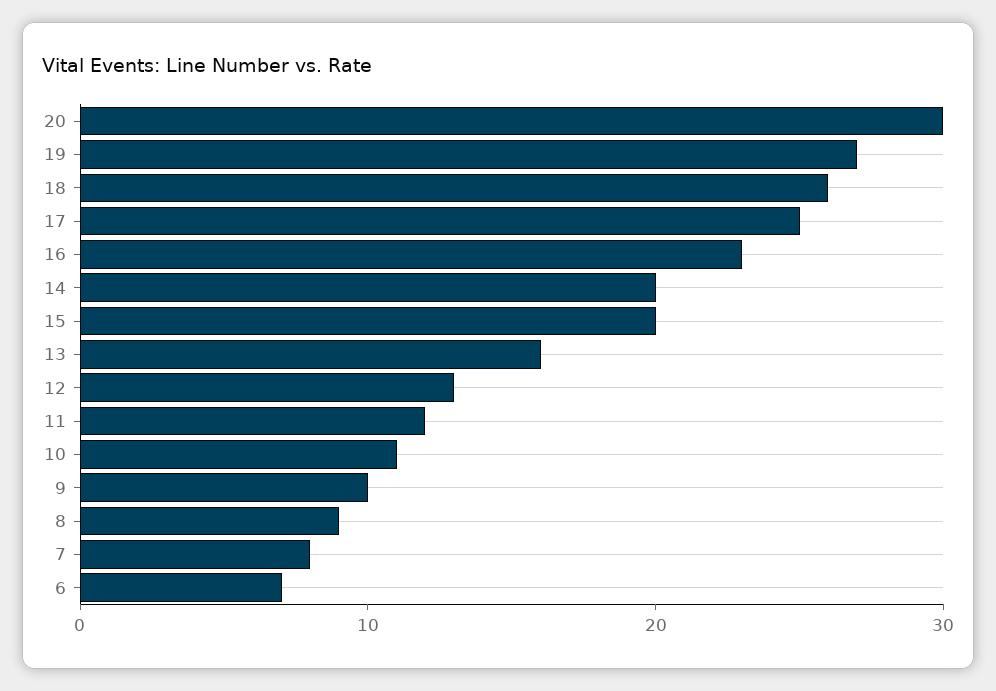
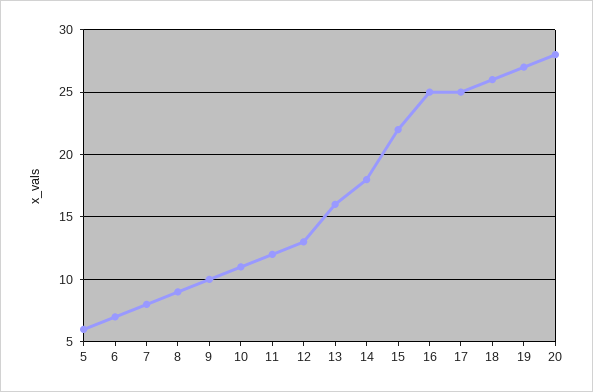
  {
-   "20": 30,
+   "20": 28,
    "19": 27,
    "18": 26,
    "17": 25,
-   "16": 23,
+   "16": 25,
-   "14": 20,
+   "14": 18,
-   "15": 20,
+   "15": 22,
    "13": 16,
    "12": 13,
    "11": 12,
    "10": 11,
    "9": 10,
    "8": 9,
    "7": 8,
-   "6": 7
+   "6": 7,
+   "5": 6
  }

